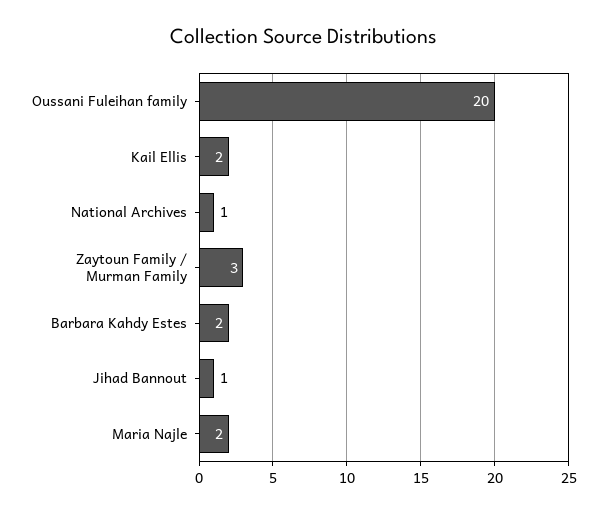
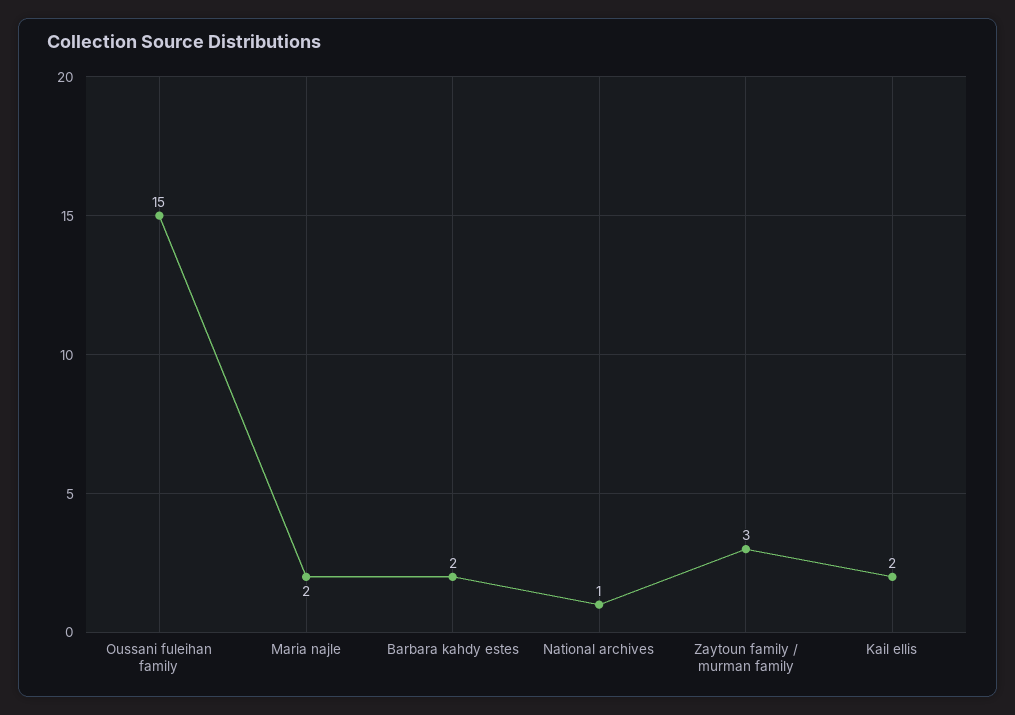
  {
-   "Oussani Fuleihan family": 20,
+   "Oussani Fuleihan family": 15,
    "Kail Ellis": 2,
    "National Archives": 1,
    "Zaytoun Family / Murman Family": 3,
    "Barbara Kahdy Estes": 2,
-   "Jihad Bannout": 1,
    "Maria Najle": 2
  }

